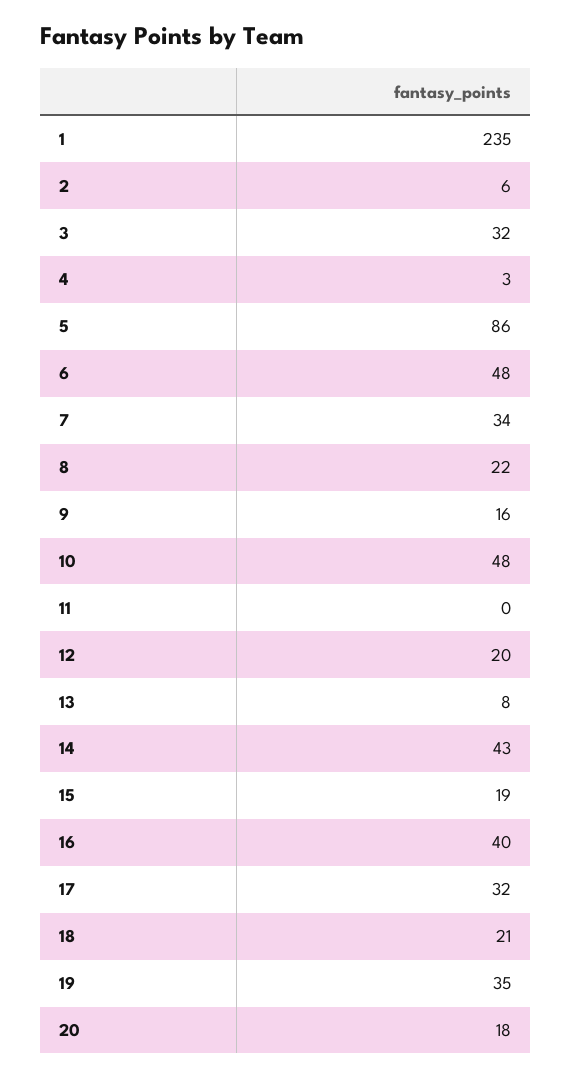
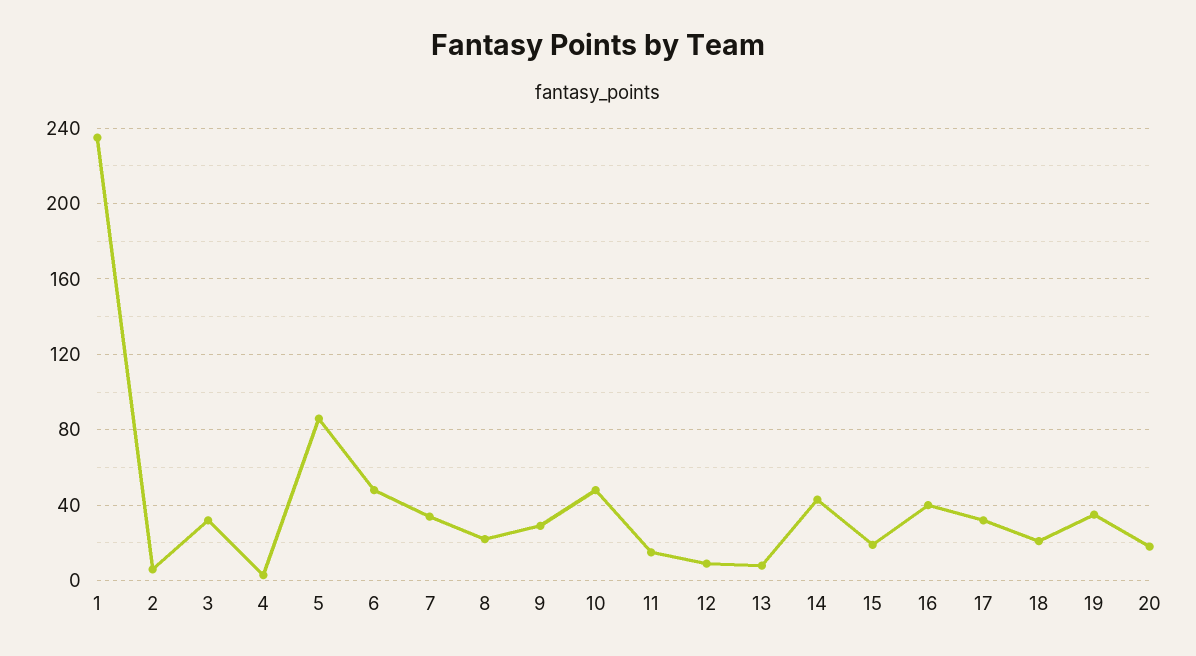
  {
    "1": 235,
    "2": 6,
    "3": 32,
    "4": 3,
    "5": 86,
    "6": 48,
    "7": 34,
    "8": 22,
-   "9": 16,
+   "9": 30,
    "10": 48,
-   "11": 0,
+   "11": 15,
-   "12": 20,
+   "12": 10,
    "13": 8,
    "14": 43,
    "15": 19,
    "16": 40,
    "17": 32,
    "18": 21,
    "19": 35,
    "20": 18
  }

